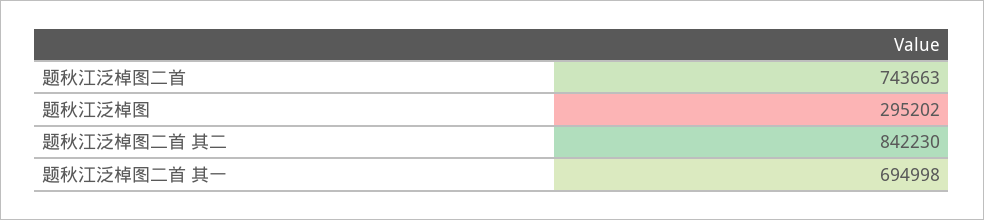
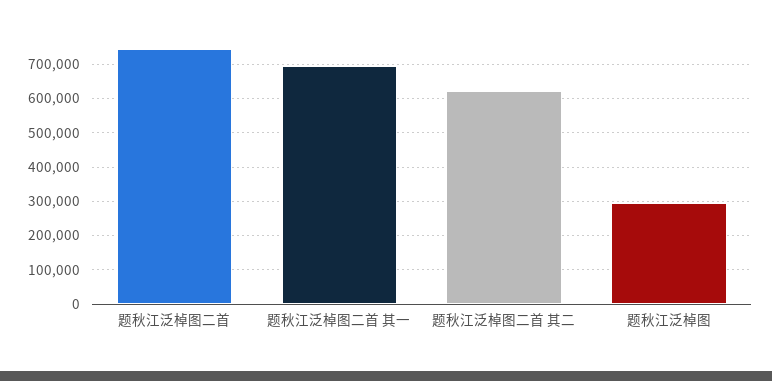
  {
    "题秋江泛棹图二首": 743663,
    "题秋江泛棹图": 295202,
-   "题秋江泛棹图二首 其二": 842230,
+   "题秋江泛棹图二首 其二": 620000,
    "题秋江泛棹图二首 其一": 694998
  }

